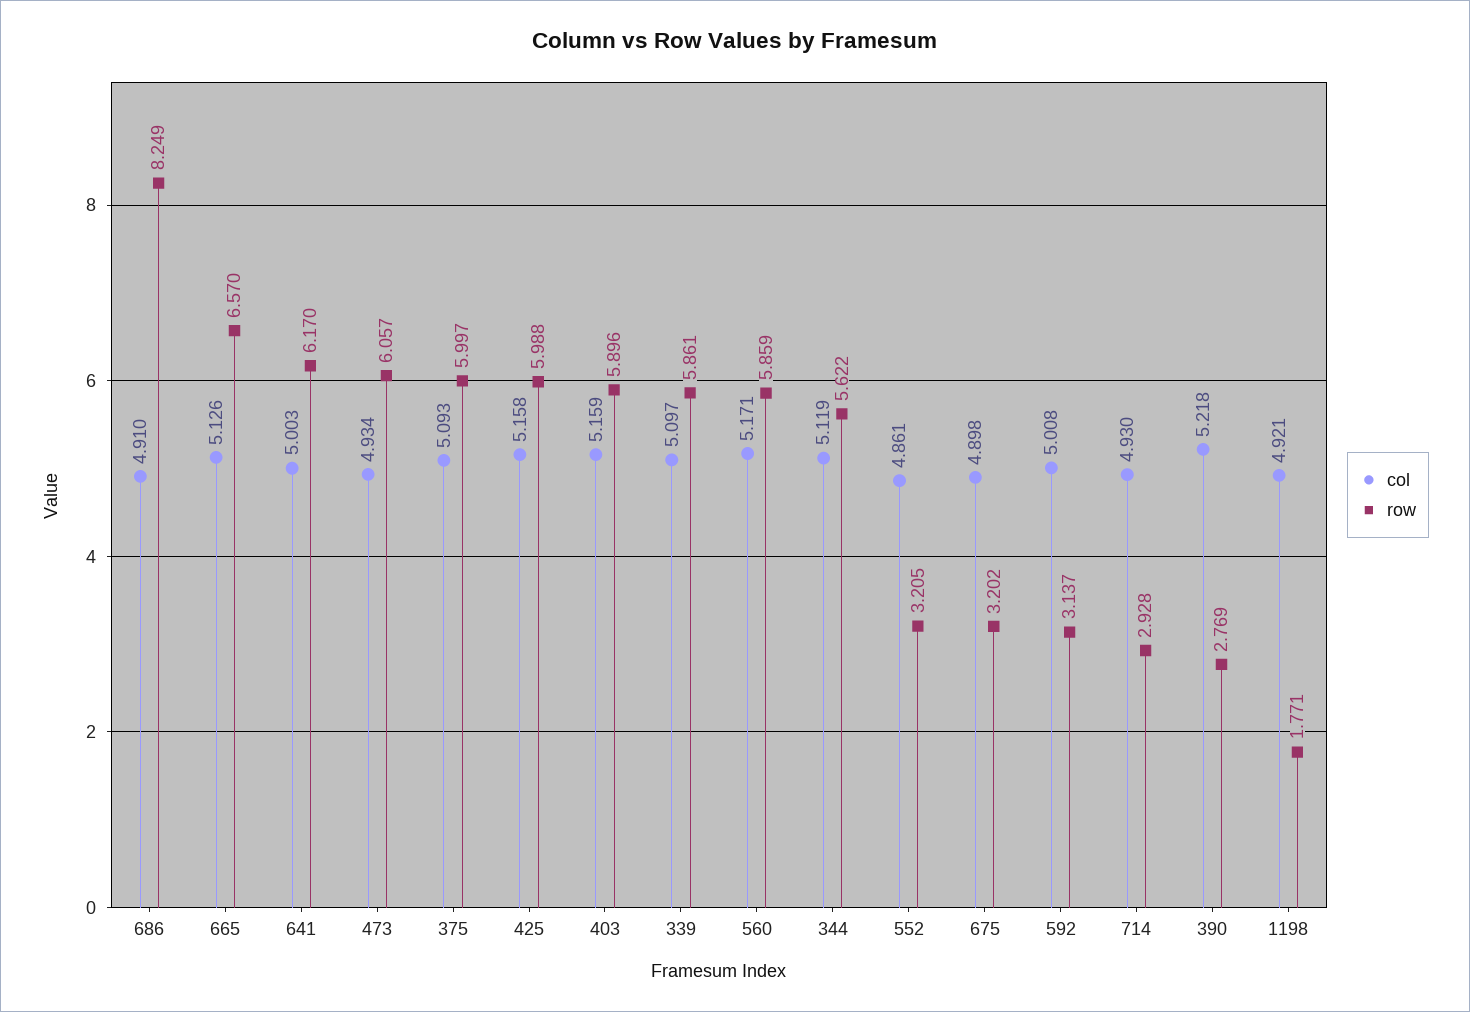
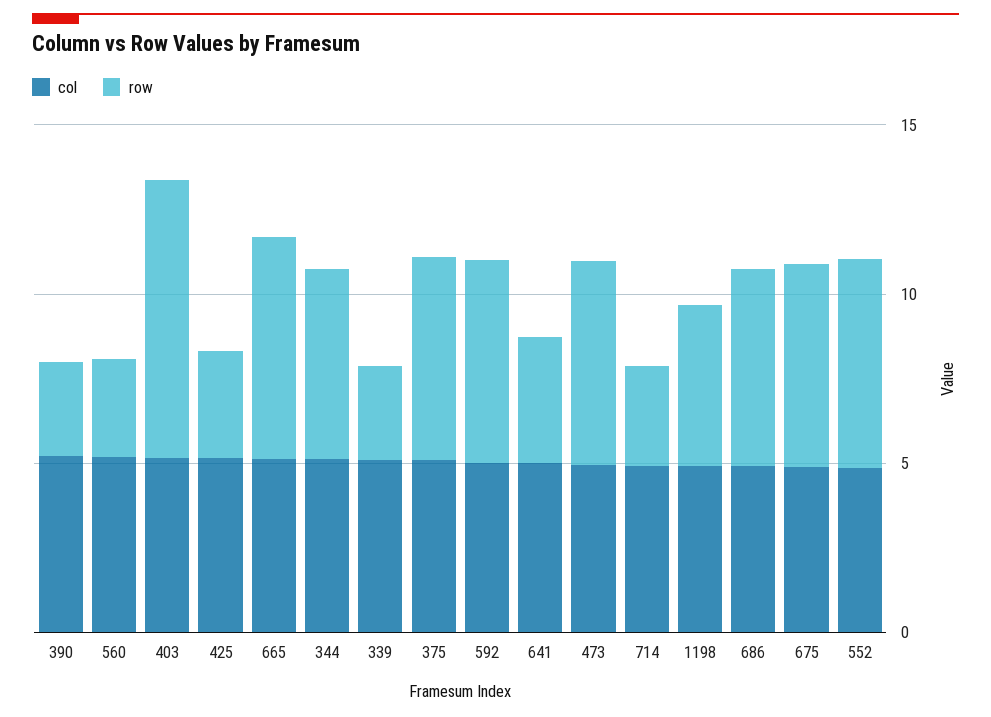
  {
    "col": {
      "686": 4.91,
      "665": 5.126,
      "641": 5.003,
      "473": 4.934,
      "375": 5.093,
      "425": 5.158,
      "403": 5.159,
      "339": 5.097,
      "560": 5.171,
      "344": 5.119,
      "552": 4.861,
      "675": 4.898,
      "592": 5.008,
      "714": 4.93,
      "390": 5.218,
      "1198": 4.921
    },
    "row": {
-     "686": 8.249,
+     "686": 6,
      "665": 6.57,
-     "641": 6.17,
+     "641": 4,
      "473": 6.057,
      "375": 5.997,
-     "425": 5.988,
+     "425": 3,
-     "403": 5.896,
+     "403": 8,
-     "339": 5.861,
+     "339": 3,
-     "560": 5.859,
+     "560": 3,
      "344": 5.622,
-     "552": 3.205,
+     "552": 6,
-     "675": 3.202,
+     "675": 6,
-     "592": 3.137,
+     "592": 6,
      "714": 2.928,
      "390": 2.769,
-     "1198": 1.771
+     "1198": 5
    }
  }

